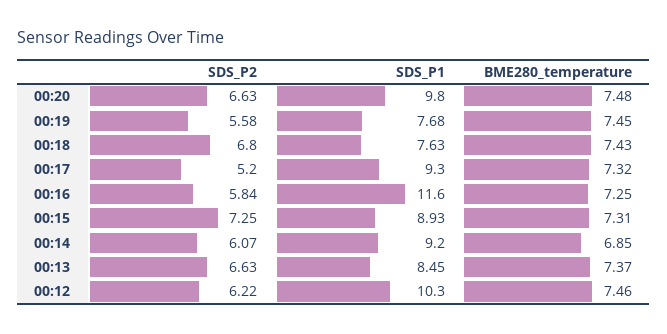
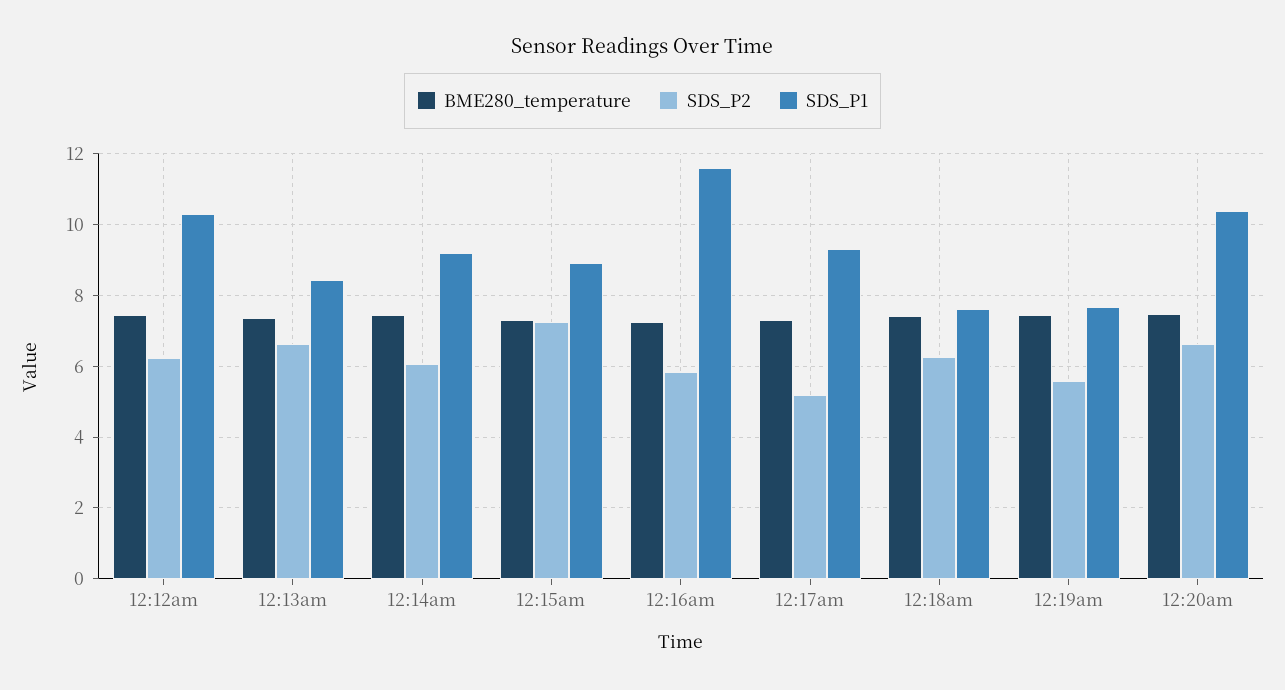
  {
    "SDS_P2": {
      "00:20": 6.63,
      "00:19": 5.58,
-     "00:18": 6.8,
+     "00:18": 6.2,
      "00:17": 5.2,
      "00:16": 5.84,
      "00:15": 7.25,
      "00:14": 6.07,
      "00:13": 6.63,
      "00:12": 6.22
    },
    "SDS_P1": {
-     "00:20": 9.8,
+     "00:20": 10.4,
      "00:19": 7.68,
      "00:18": 7.63,
      "00:17": 9.3,
      "00:16": 11.6,
      "00:15": 8.93,
      "00:14": 9.2,
      "00:13": 8.45,
      "00:12": 10.3
    },
    "BME280_temperature": {
      "00:20": 7.48,
      "00:19": 7.45,
      "00:18": 7.43,
      "00:17": 7.32,
      "00:16": 7.25,
      "00:15": 7.31,
-     "00:14": 6.85,
+     "00:14": 7.4,
      "00:13": 7.37,
      "00:12": 7.46
    }
  }

